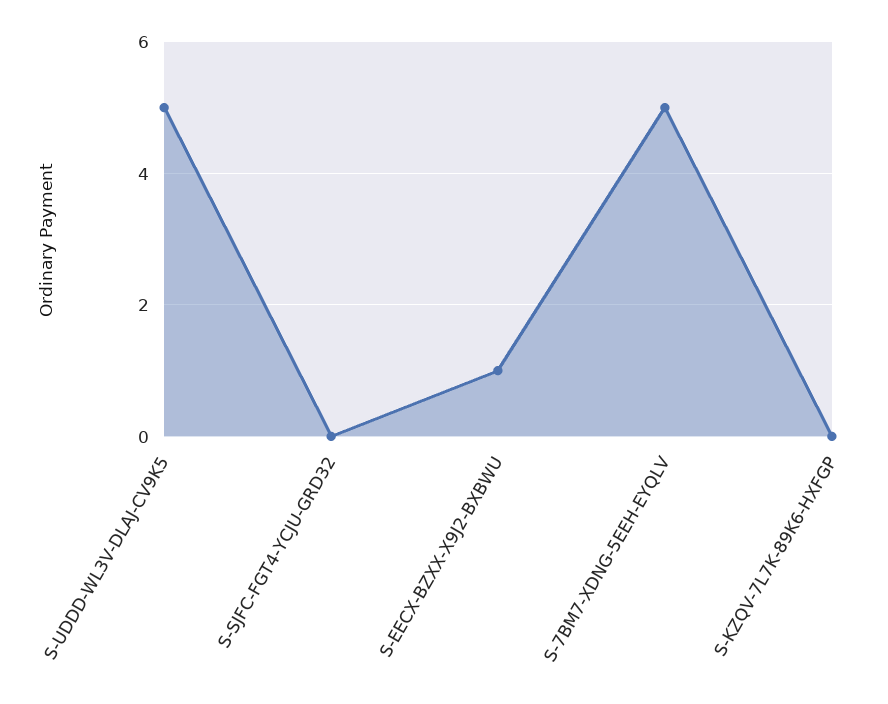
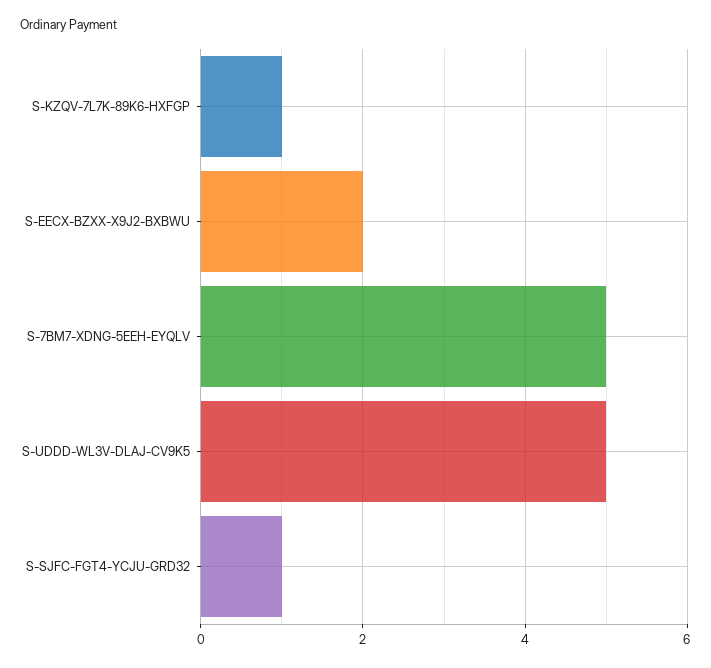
  {
    "S-UDDD-WL3V-DLAJ-CV9K5": 5,
-   "S-SJFC-FGT4-YCJU-GRD32": 0,
+   "S-SJFC-FGT4-YCJU-GRD32": 1,
-   "S-EECX-BZXX-X9J2-BXBWU": 1,
+   "S-EECX-BZXX-X9J2-BXBWU": 2,
    "S-7BM7-XDNG-5EEH-EYQLV": 5,
-   "S-KZQV-7L7K-89K6-HXFGP": 0
+   "S-KZQV-7L7K-89K6-HXFGP": 1
  }

